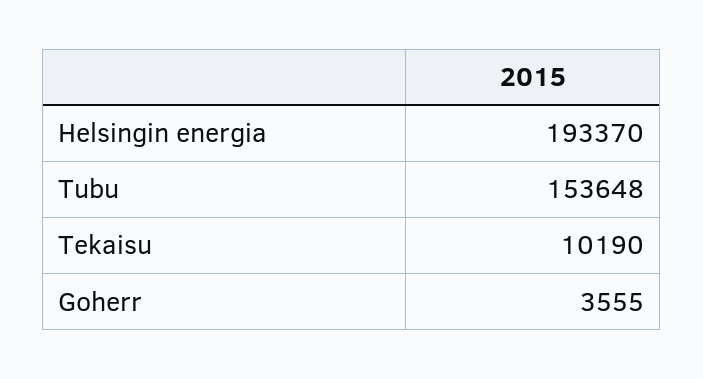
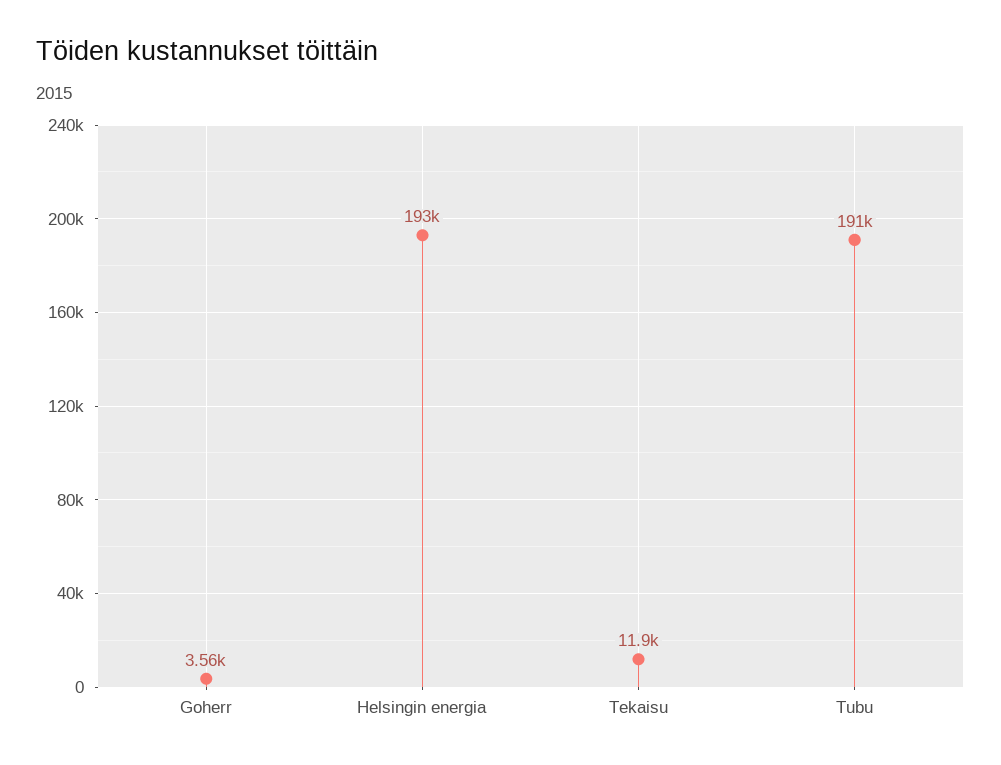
  {
    "Helsingin energia": 193370,
-   "Tubu": 153648,
+   "Tubu": 191000,
-   "Tekaisu": 10190,
+   "Tekaisu": 11900,
    "Goherr": 3555
  }

